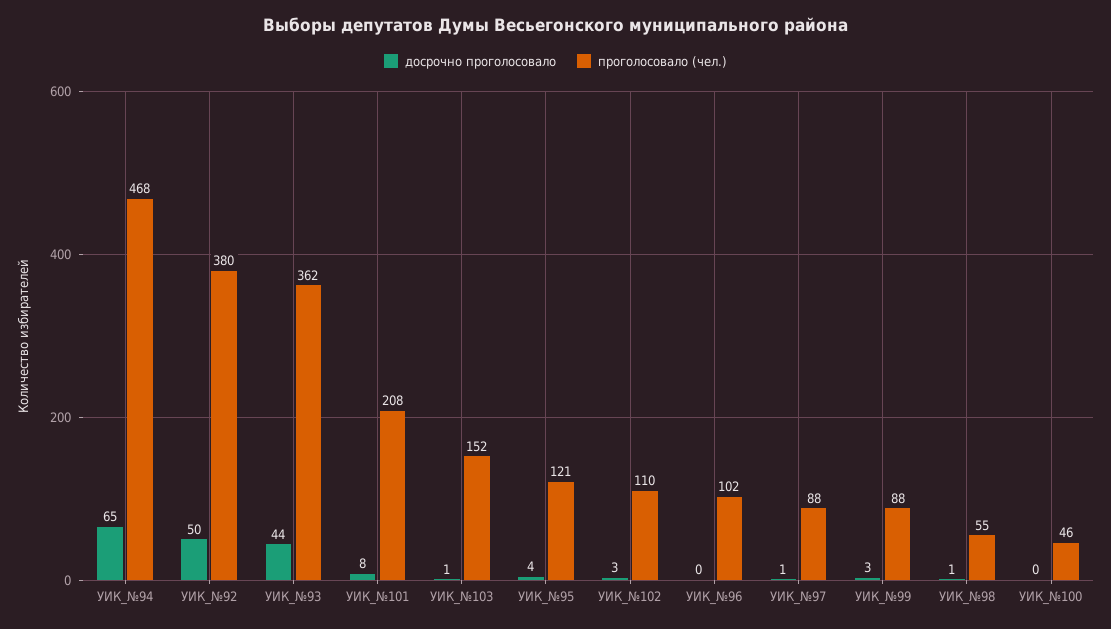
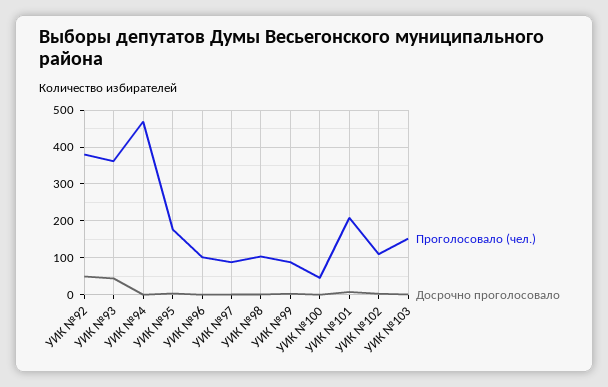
  {
    "досрочно проголосовало": {
-     "УИК_№94": 65,
+     "УИК_№94": 0,
      "УИК_№92": 50,
      "УИК_№93": 44,
      "УИК_№101": 8,
      "УИК_№103": 1,
      "УИК_№95": 4,
      "УИК_№102": 3,
      "УИК_№96": 0,
      "УИК_№97": 1,
      "УИК_№99": 3,
      "УИК_№98": 1,
      "УИК_№100": 0
    },
    "проголосовало (чел.)": {
      "УИК_№94": 468,
      "УИК_№92": 380,
      "УИК_№93": 362,
      "УИК_№101": 208,
      "УИК_№103": 152,
-     "УИК_№95": 121,
+     "УИК_№95": 180,
      "УИК_№102": 110,
      "УИК_№96": 102,
      "УИК_№97": 88,
      "УИК_№99": 88,
-     "УИК_№98": 55,
+     "УИК_№98": 100,
      "УИК_№100": 46
    }
  }

